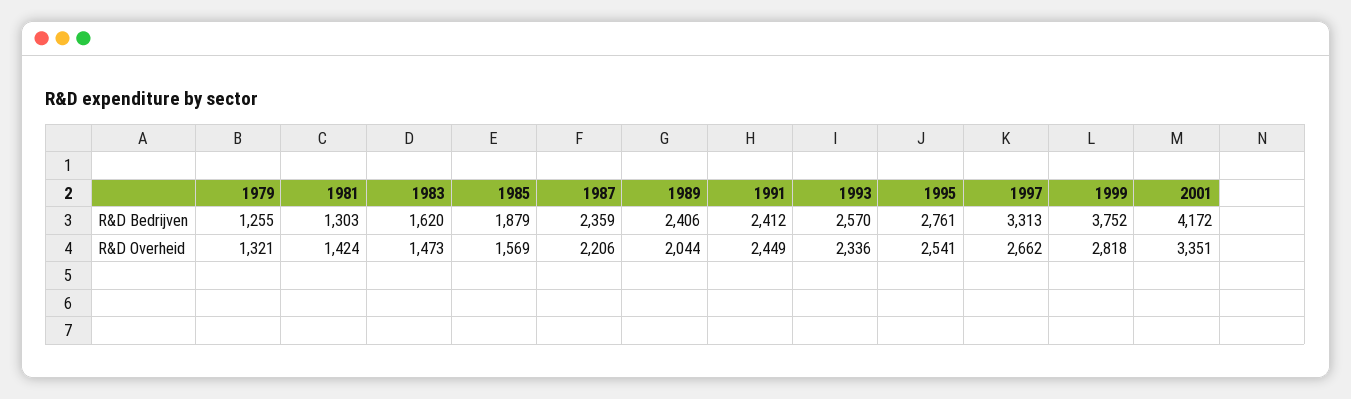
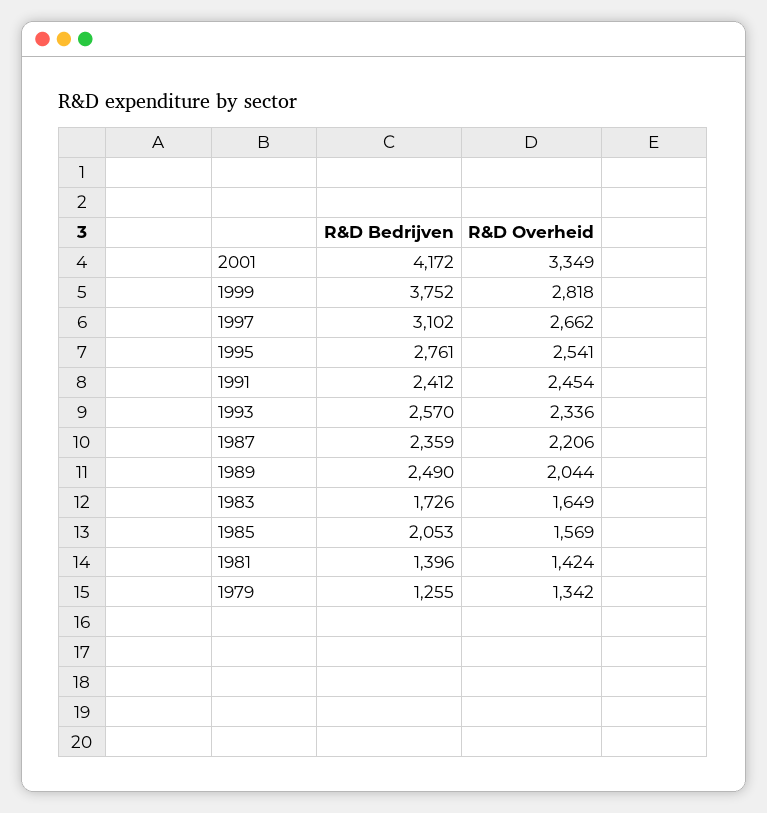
  {
    "1979": {
      "R&D Bedrijven": 1255,
-     "R&D Overheid": 1321
+     "R&D Overheid": 1342
    },
    "1981": {
-     "R&D Bedrijven": 1303,
+     "R&D Bedrijven": 1396,
      "R&D Overheid": 1424
    },
    "1983": {
-     "R&D Bedrijven": 1620,
+     "R&D Bedrijven": 1726,
-     "R&D Overheid": 1473
+     "R&D Overheid": 1649
    },
    "1985": {
-     "R&D Bedrijven": 1879,
+     "R&D Bedrijven": 2053,
      "R&D Overheid": 1569
    },
    "1987": {
      "R&D Bedrijven": 2359,
      "R&D Overheid": 2206
    },
    "1989": {
-     "R&D Bedrijven": 2406,
+     "R&D Bedrijven": 2490,
      "R&D Overheid": 2044
    },
    "1991": {
      "R&D Bedrijven": 2412,
-     "R&D Overheid": 2449
+     "R&D Overheid": 2454
    },
    "1993": {
      "R&D Bedrijven": 2570,
      "R&D Overheid": 2336
    },
    "1995": {
      "R&D Bedrijven": 2761,
      "R&D Overheid": 2541
    },
    "1997": {
-     "R&D Bedrijven": 3313,
+     "R&D Bedrijven": 3102,
      "R&D Overheid": 2662
    },
    "1999": {
      "R&D Bedrijven": 3752,
      "R&D Overheid": 2818
    },
    "2001": {
      "R&D Bedrijven": 4172,
-     "R&D Overheid": 3351
+     "R&D Overheid": 3349
    }
  }

